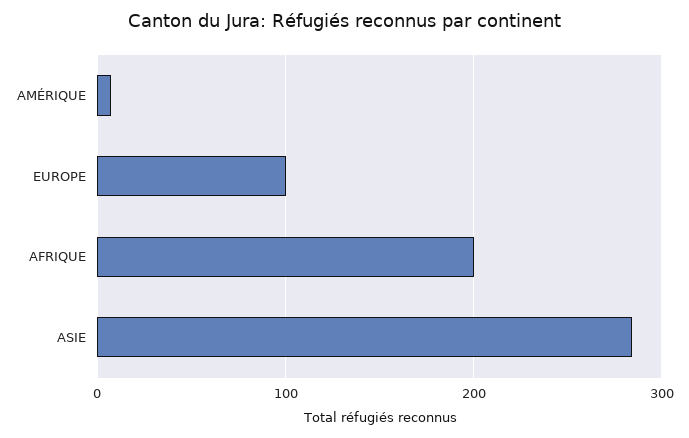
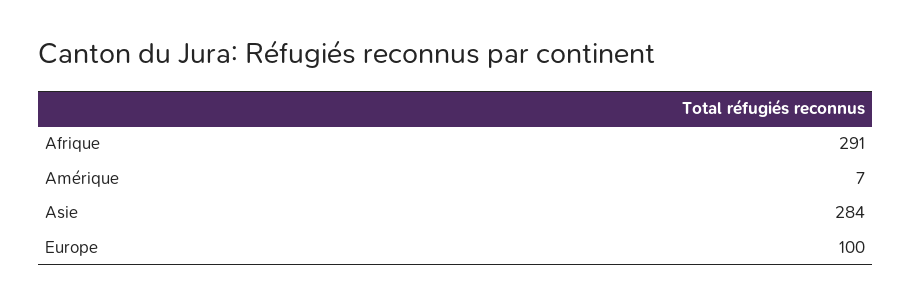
  {
    "AMÉRIQUE": 7,
    "EUROPE": 100,
-   "AFRIQUE": 200,
+   "AFRIQUE": 291,
    "ASIE": 284
  }

